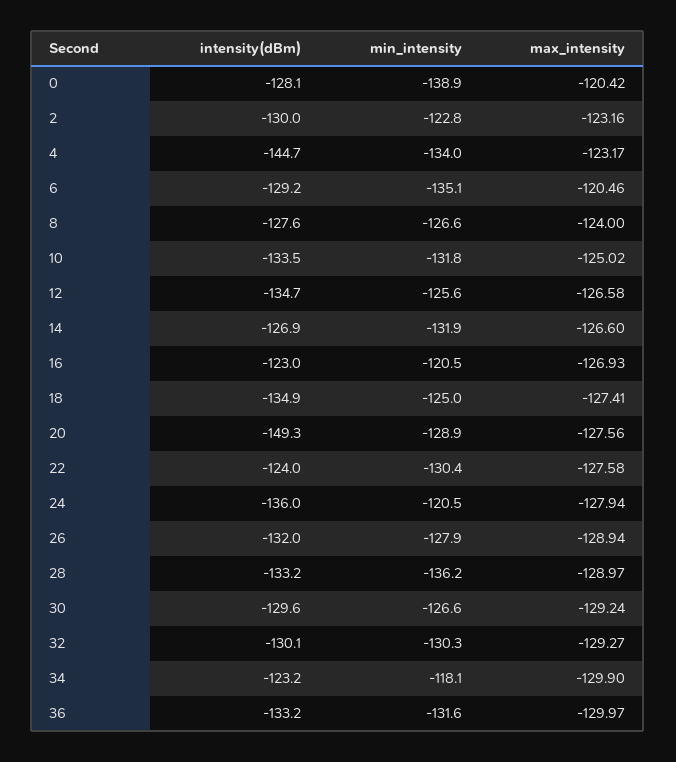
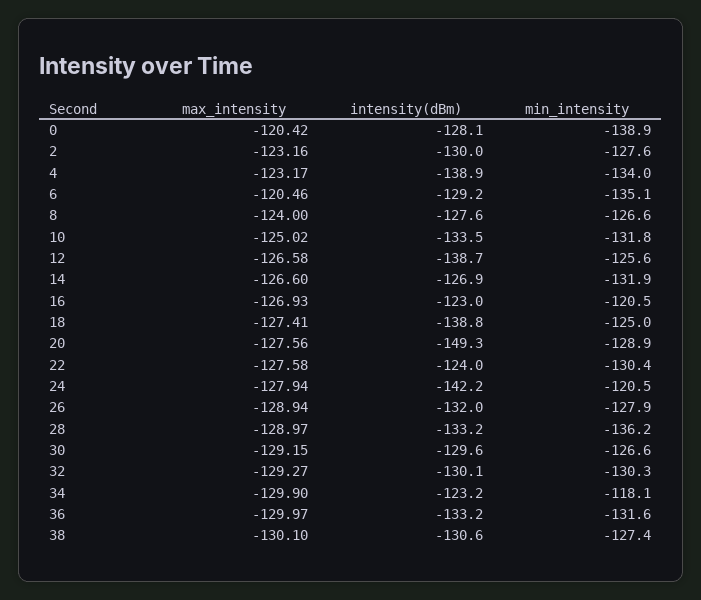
  {
    "intensity(dBm)": {
      "0": -128.1,
      "2": -130,
-     "4": -144.7,
+     "4": -138.9,
      "6": -129.2,
      "8": -127.6,
      "10": -133.5,
-     "12": -134.7,
+     "12": -138.7,
      "14": -126.9,
      "16": -123,
-     "18": -134.9,
+     "18": -138.8,
      "20": -149.3,
      "22": -124,
-     "24": -136,
+     "24": -142.2,
      "26": -132,
      "28": -133.2,
      "30": -129.6,
      "32": -130.1,
      "34": -123.2,
-     "36": -133.2
+     "36": -133.2,
+     "38": -130.6
    },
    "min_intensity": {
      "0": -138.9,
-     "2": -122.8,
+     "2": -127.6,
      "4": -134,
      "6": -135.1,
      "8": -126.6,
      "10": -131.8,
      "12": -125.6,
      "14": -131.9,
      "16": -120.5,
      "18": -125,
      "20": -128.9,
      "22": -130.4,
      "24": -120.5,
      "26": -127.9,
      "28": -136.2,
      "30": -126.6,
      "32": -130.3,
      "34": -118.1,
-     "36": -131.6
+     "36": -131.6,
+     "38": -127.4
    },
    "max_intensity": {
      "0": -120.42,
      "2": -123.16,
      "4": -123.17,
      "6": -120.46,
      "8": -124,
      "10": -125.02,
      "12": -126.58,
      "14": -126.6,
      "16": -126.93,
      "18": -127.41,
      "20": -127.56,
      "22": -127.58,
      "24": -127.94,
      "26": -128.94,
      "28": -128.97,
-     "30": -129.24,
+     "30": -129.15,
      "32": -129.27,
      "34": -129.9,
-     "36": -129.97
+     "36": -129.97,
+     "38": -130.1
    }
  }

